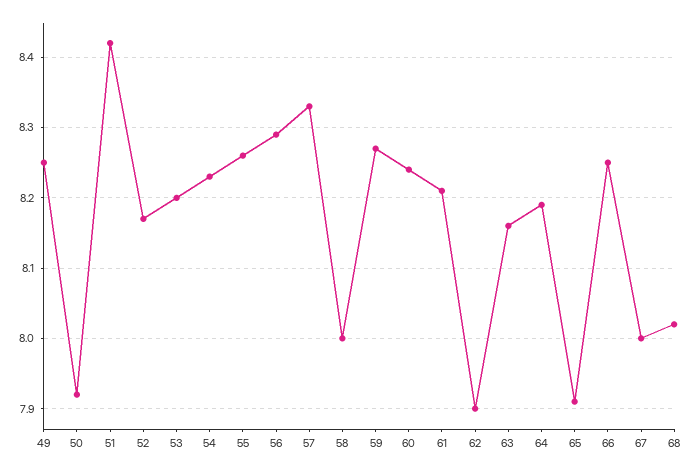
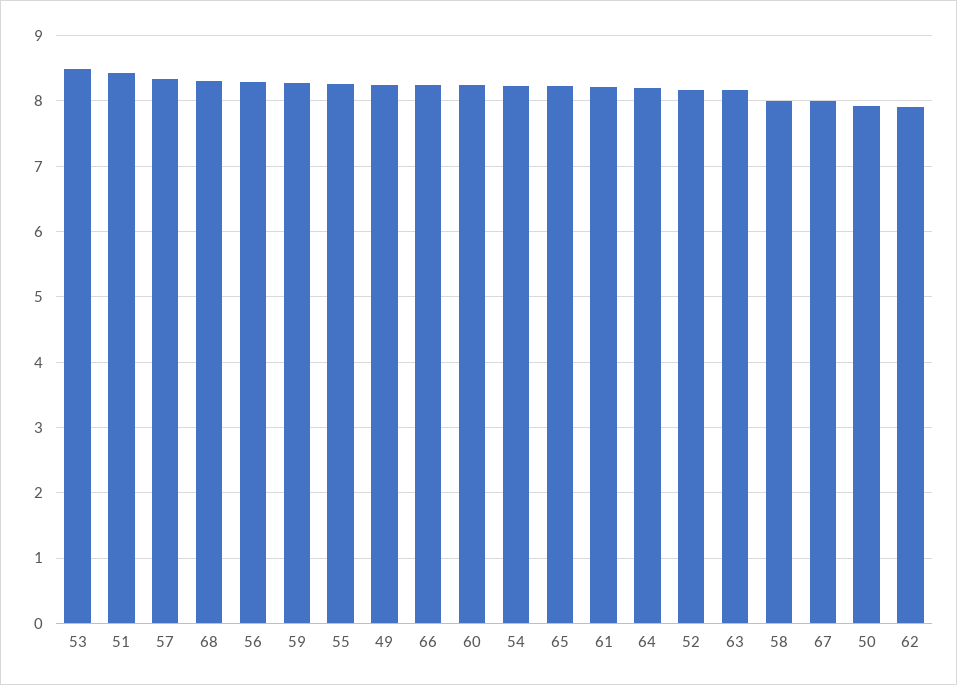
  {
    "49": 8.25,
    "50": 7.92,
    "51": 8.42,
    "52": 8.17,
-   "53": 8.2,
+   "53": 8.5,
    "54": 8.23,
    "55": 8.26,
    "56": 8.29,
    "57": 8.33,
    "58": 8,
    "59": 8.27,
    "60": 8.24,
    "61": 8.21,
    "62": 7.9,
    "63": 8.16,
    "64": 8.19,
-   "65": 7.91,
+   "65": 8.2,
    "66": 8.25,
    "67": 8,
-   "68": 8.02
+   "68": 8.3
  }

